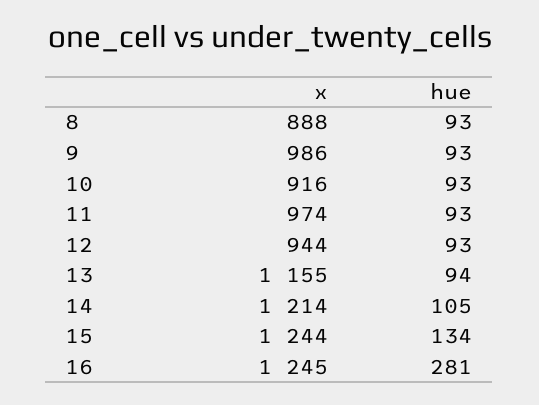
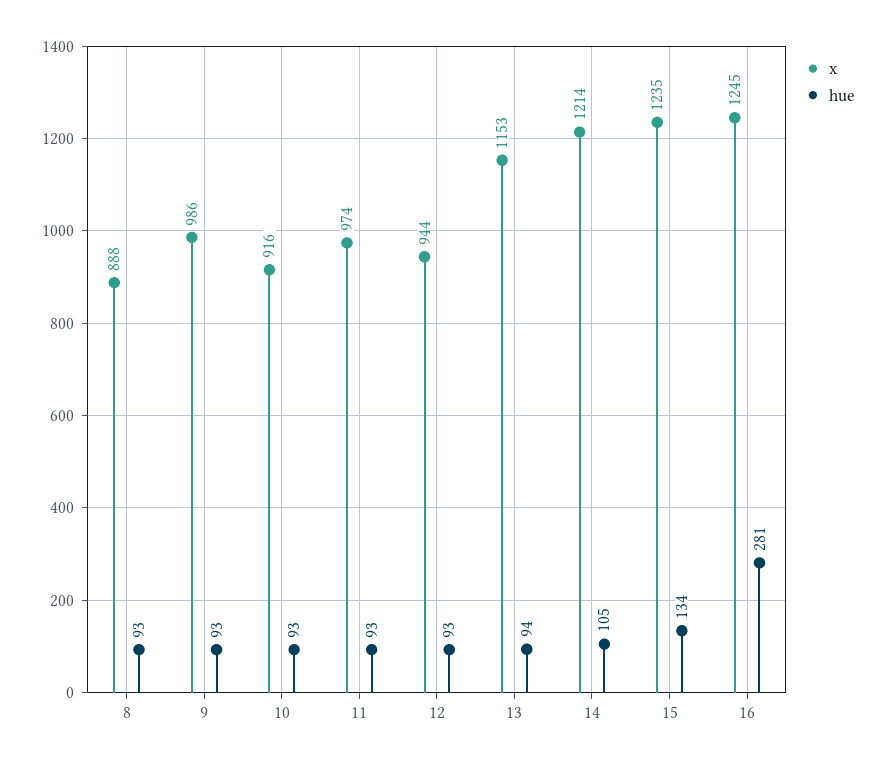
  {
    "x": {
      "8": 888,
      "9": 986,
      "10": 916,
      "11": 974,
      "12": 944,
-     "13": 1155,
+     "13": 1153,
      "14": 1214,
-     "15": 1244,
+     "15": 1235,
      "16": 1245
    },
    "hue": {
      "8": 93,
      "9": 93,
      "10": 93,
      "11": 93,
      "12": 93,
      "13": 94,
      "14": 105,
      "15": 134,
      "16": 281
    }
  }

